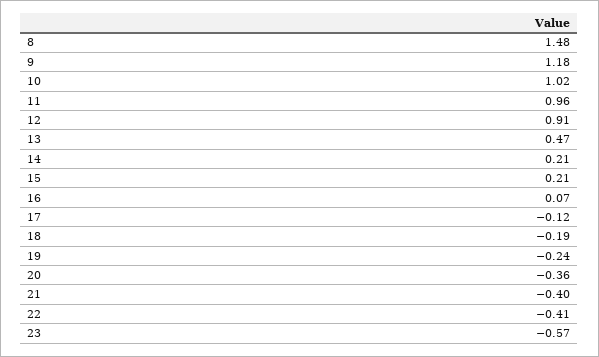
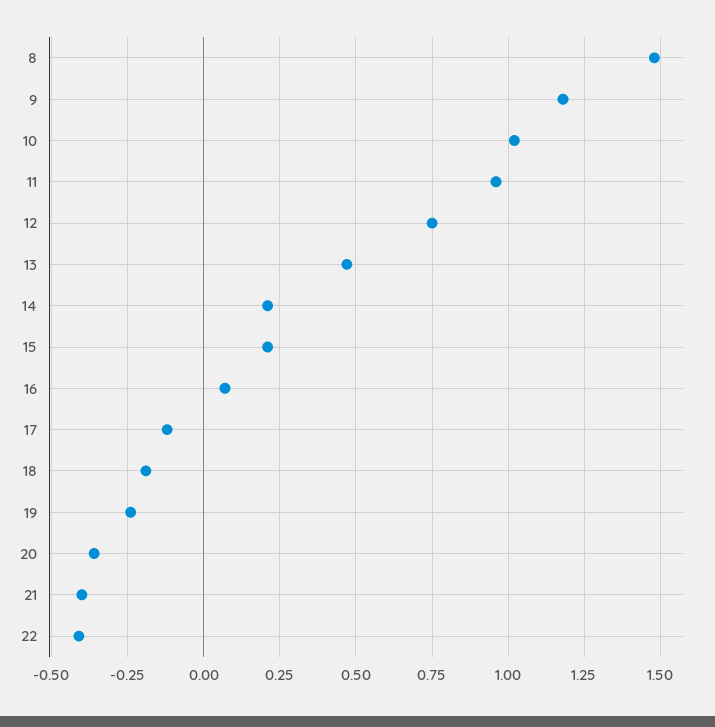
  {
    "8": 1.48,
    "9": 1.18,
    "10": 1.02,
    "11": 0.96,
-   "12": 0.91,
+   "12": 0.75,
    "13": 0.47,
    "14": 0.21,
    "15": 0.21,
    "16": 0.07,
    "17": -0.12,
    "18": -0.19,
    "19": -0.24,
    "20": -0.36,
    "21": -0.4,
-   "22": -0.41,
+   "22": -0.41
-   "23": -0.57
  }

